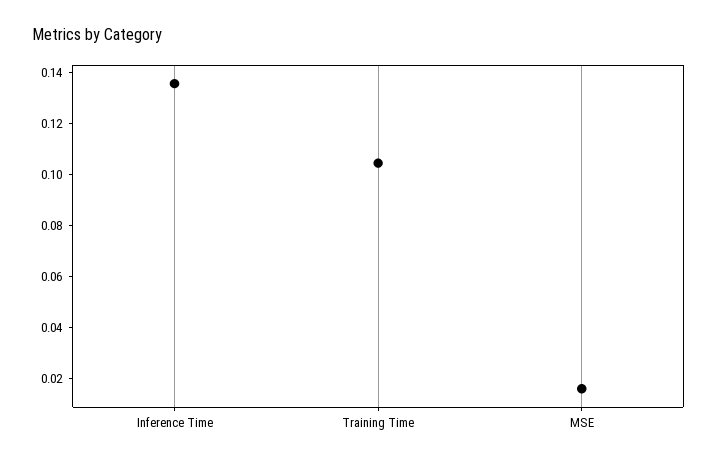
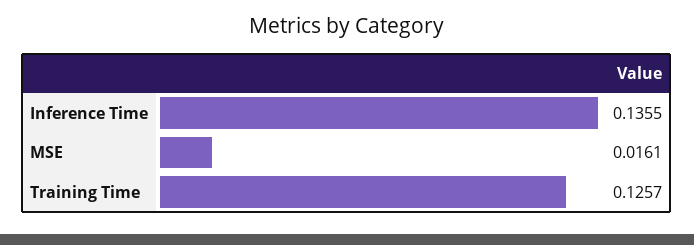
  {
    "Inference Time": 0.1355,
-   "Training Time": 0.105,
+   "Training Time": 0.1257,
    "MSE": 0.0161
  }

